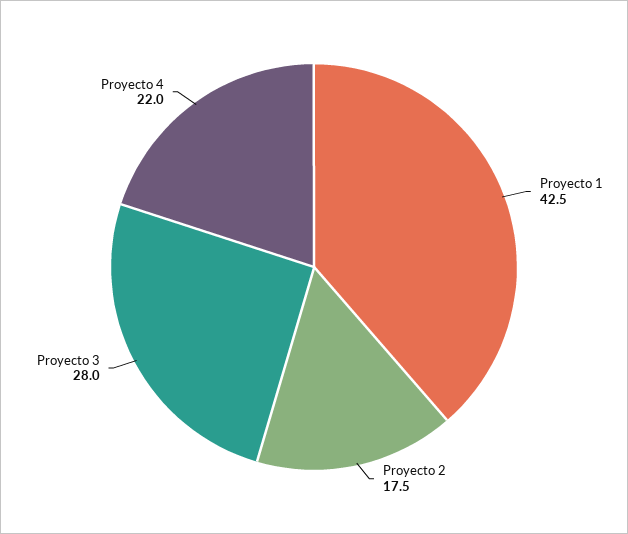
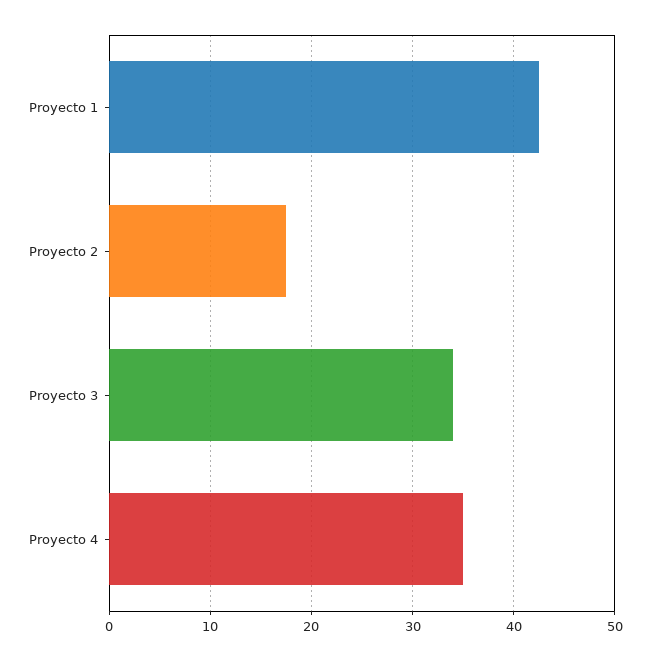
  {
    "Proyecto 1": 42.5,
    "Proyecto 2": 17.5,
-   "Proyecto 3": 28,
+   "Proyecto 3": 34,
-   "Proyecto 4": 22
+   "Proyecto 4": 35
  }

